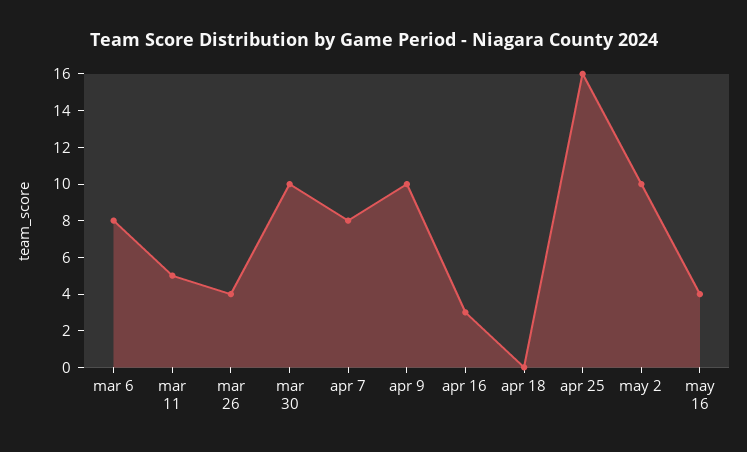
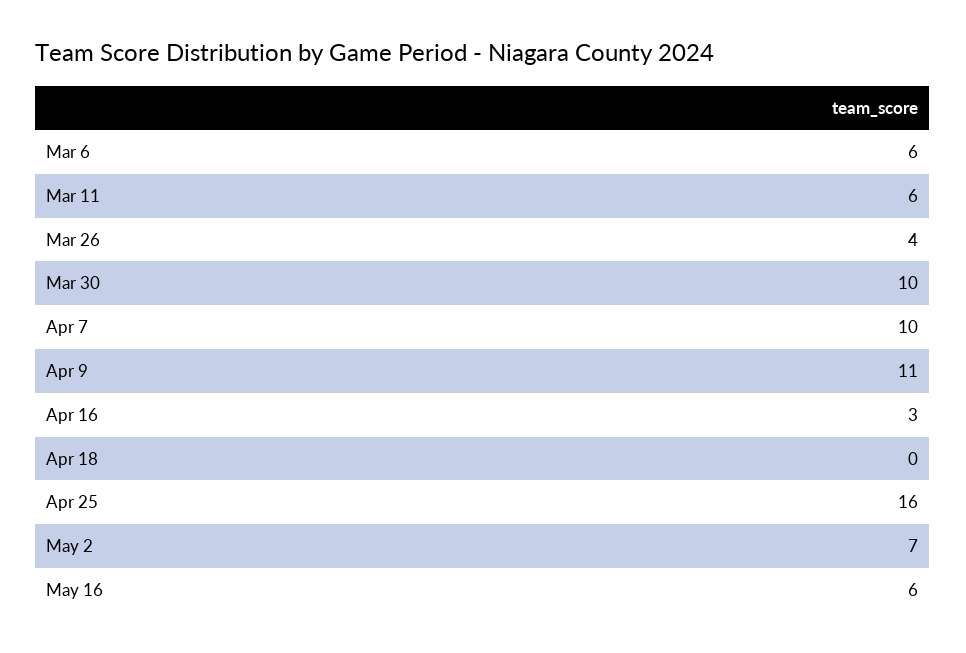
  {
-   "mar 6": 8,
+   "mar 6": 6,
-   "mar 11": 5,
+   "mar 11": 6,
    "mar 26": 4,
    "mar 30": 10,
-   "apr 7": 8,
+   "apr 7": 10,
-   "apr 9": 10,
+   "apr 9": 11,
    "apr 16": 3,
    "apr 18": 0,
    "apr 25": 16,
-   "may 2": 10,
+   "may 2": 7,
-   "may 16": 4
+   "may 16": 6
  }

